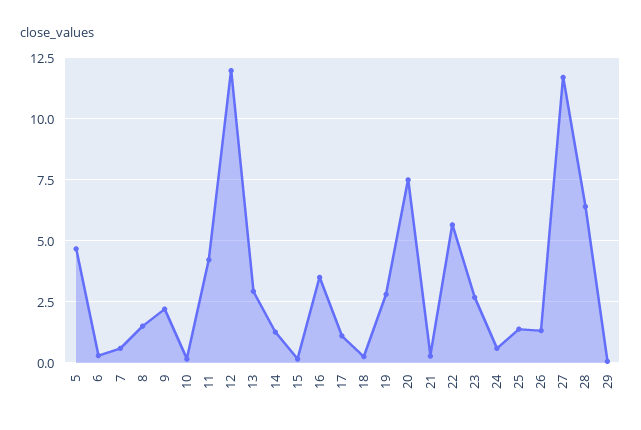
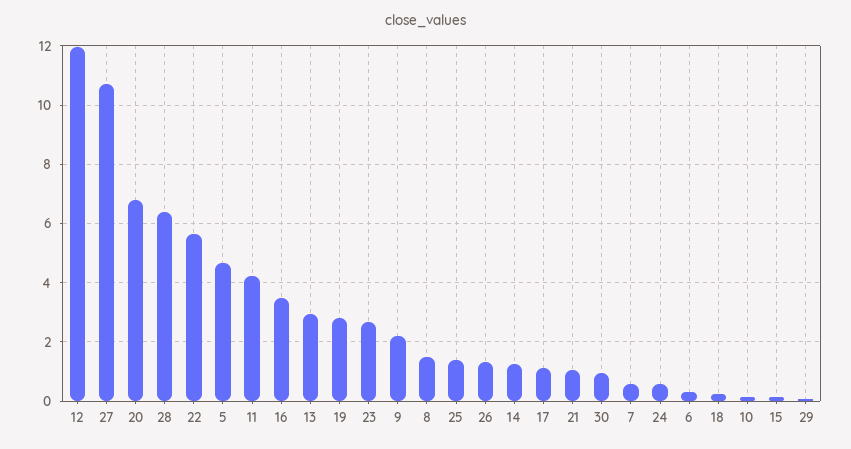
  {
    "5": 4.75,
    "6": 0.25,
    "7": 0.5,
    "8": 1.5,
    "9": 2.25,
    "10": 0.25,
    "11": 4.25,
    "12": 12,
    "13": 3,
    "14": 1.25,
    "15": 0.25,
    "16": 3.5,
    "17": 1,
    "18": 0.25,
    "19": 2.75,
-   "20": 7.5,
+   "20": 6.75,
-   "21": 0.25,
+   "21": 1,
    "22": 5.75,
    "23": 2.75,
    "24": 0.5,
    "25": 1.5,
    "26": 1.25,
-   "27": 11.75,
+   "27": 10.75,
    "28": 6.5,
-   "29": 0
+   "29": 0,
+   "30": 1
  }

